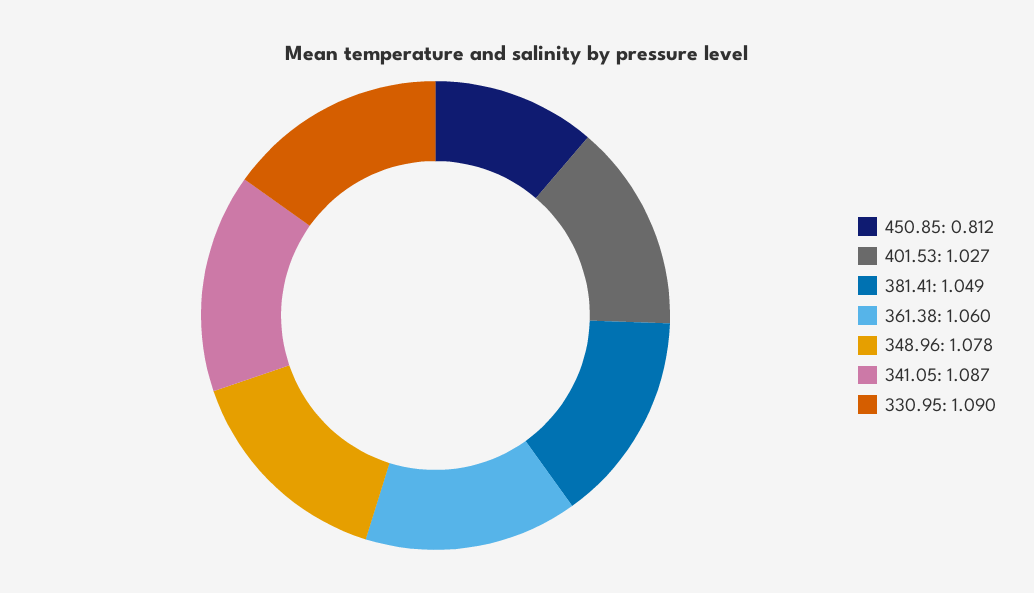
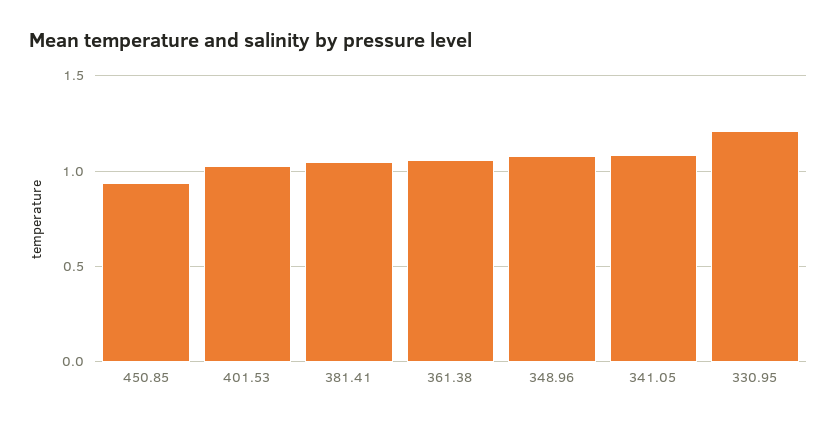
  {
-   "450.85": 0.812,
+   "450.85": 0.95,
    "401.53": 1.027,
    "381.41": 1.049,
    "361.38": 1.06,
    "348.96": 1.078,
    "341.05": 1.087,
-   "330.95": 1.09
+   "330.95": 1.2
  }

